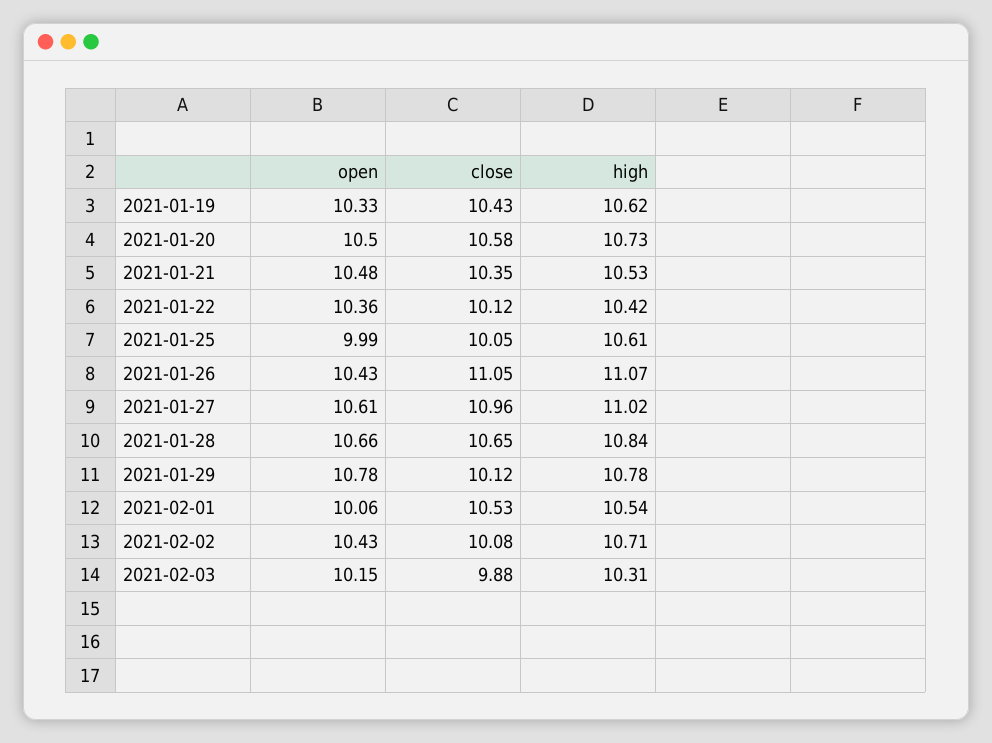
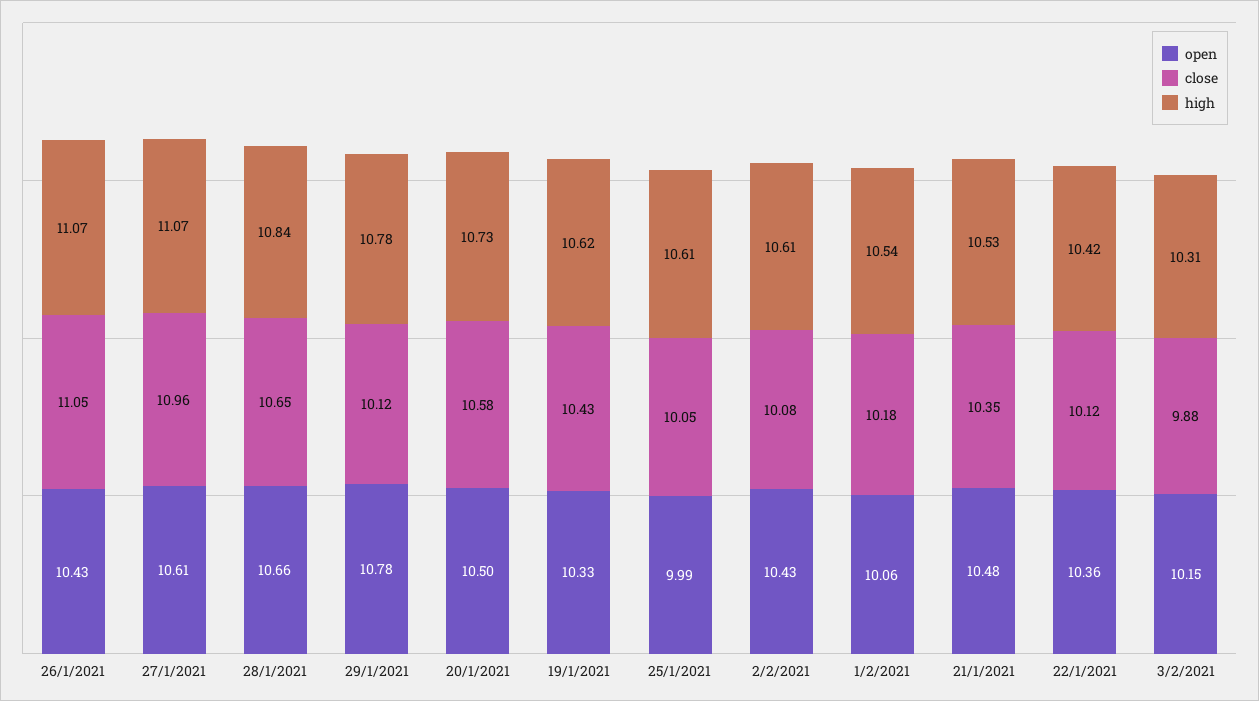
  {
    "open": {
      "2021-01-19": 10.33,
      "2021-01-20": 10.5,
      "2021-01-21": 10.48,
      "2021-01-22": 10.36,
      "2021-01-25": 9.99,
      "2021-01-26": 10.43,
      "2021-01-27": 10.61,
      "2021-01-28": 10.66,
      "2021-01-29": 10.78,
      "2021-02-01": 10.06,
      "2021-02-02": 10.43,
      "2021-02-03": 10.15
    },
    "close": {
      "2021-01-19": 10.43,
      "2021-01-20": 10.58,
      "2021-01-21": 10.35,
      "2021-01-22": 10.12,
      "2021-01-25": 10.05,
      "2021-01-26": 11.05,
      "2021-01-27": 10.96,
      "2021-01-28": 10.65,
      "2021-01-29": 10.12,
-     "2021-02-01": 10.53,
+     "2021-02-01": 10.18,
      "2021-02-02": 10.08,
      "2021-02-03": 9.88
    },
    "high": {
      "2021-01-19": 10.62,
      "2021-01-20": 10.73,
      "2021-01-21": 10.53,
      "2021-01-22": 10.42,
      "2021-01-25": 10.61,
      "2021-01-26": 11.07,
-     "2021-01-27": 11.02,
+     "2021-01-27": 11.07,
      "2021-01-28": 10.84,
      "2021-01-29": 10.78,
      "2021-02-01": 10.54,
-     "2021-02-02": 10.71,
+     "2021-02-02": 10.61,
      "2021-02-03": 10.31
    }
  }

